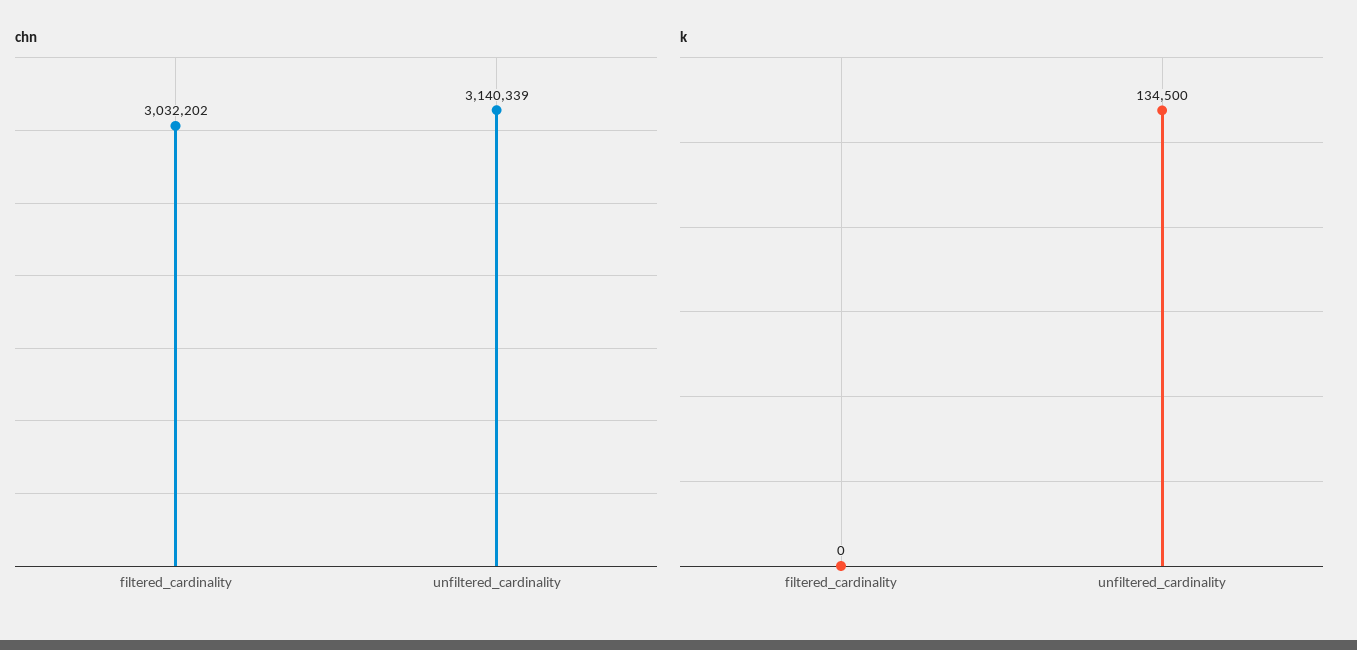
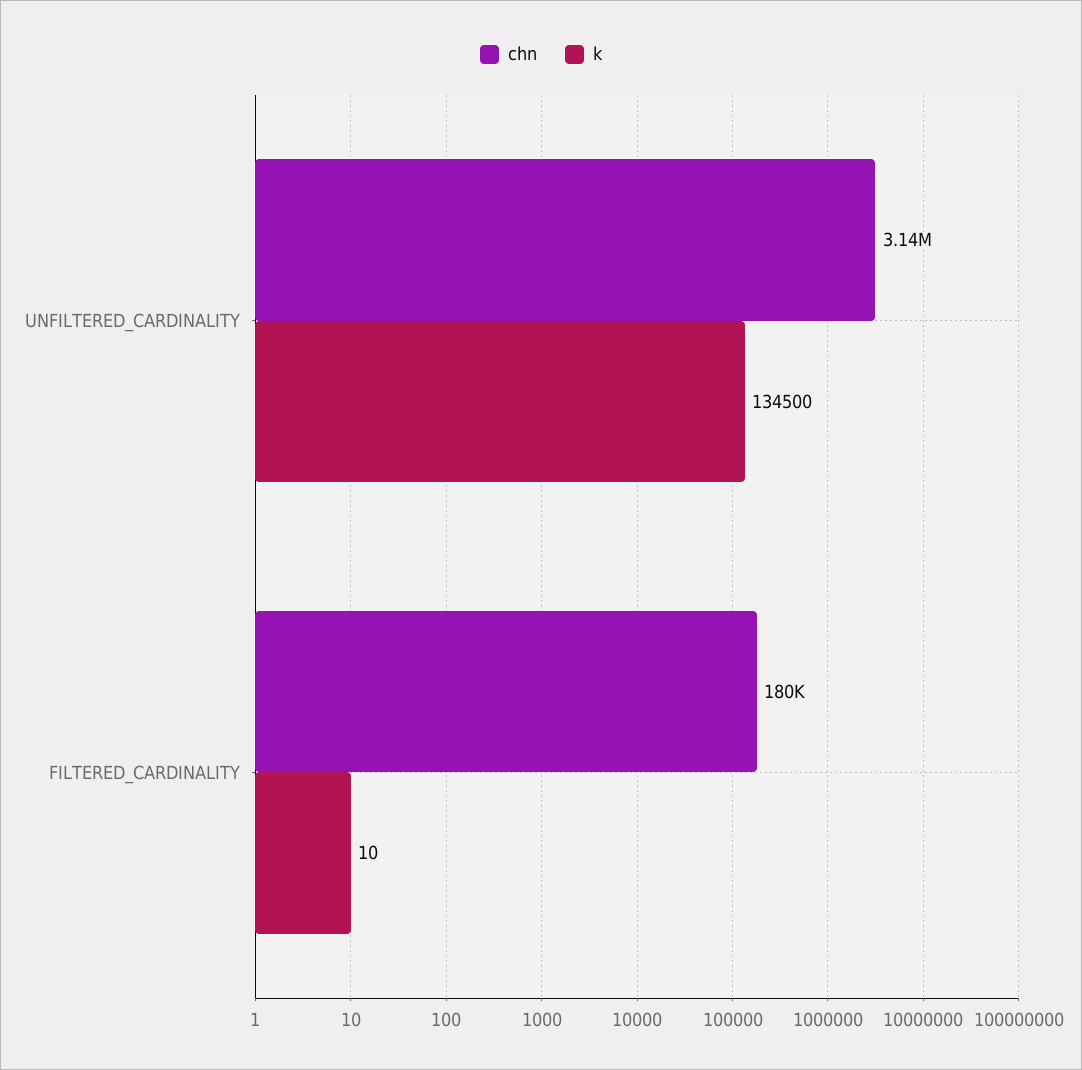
  {
    "chn": {
-     "filtered_cardinality": 3032202,
+     "filtered_cardinality": 180000,
      "unfiltered_cardinality": 3140339
    },
    "k": {
-     "filtered_cardinality": 0,
+     "filtered_cardinality": 10,
      "unfiltered_cardinality": 134500
    }
  }

